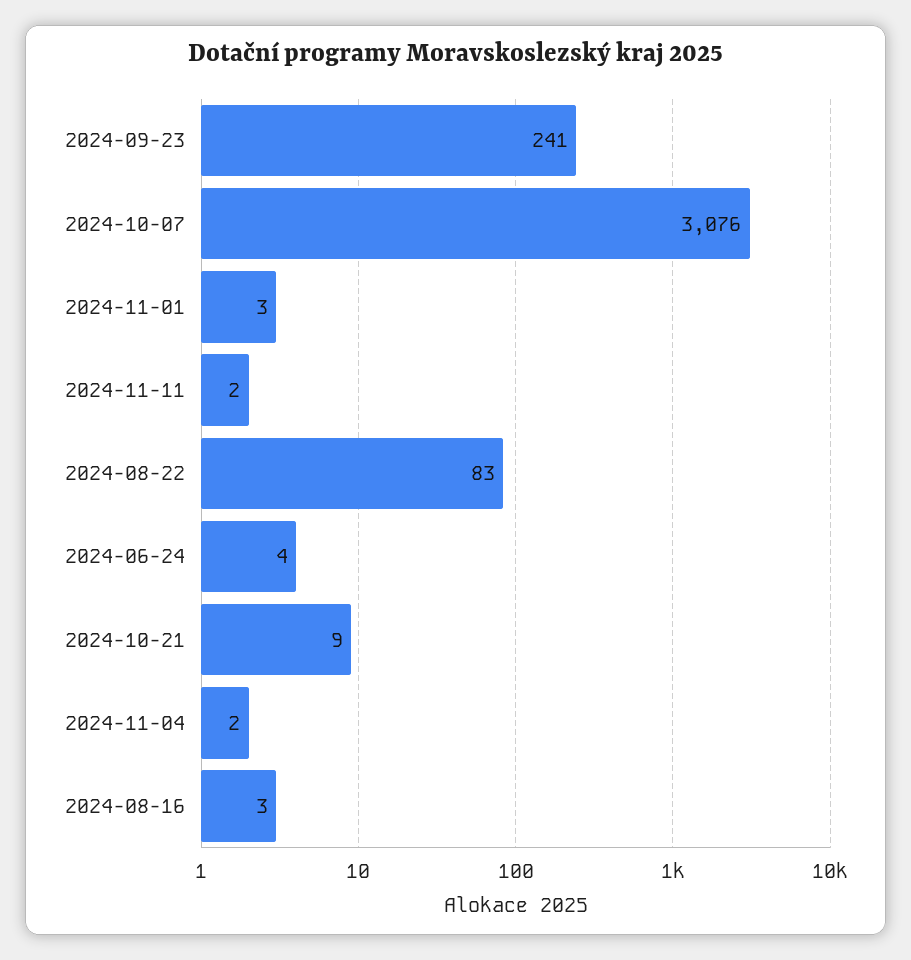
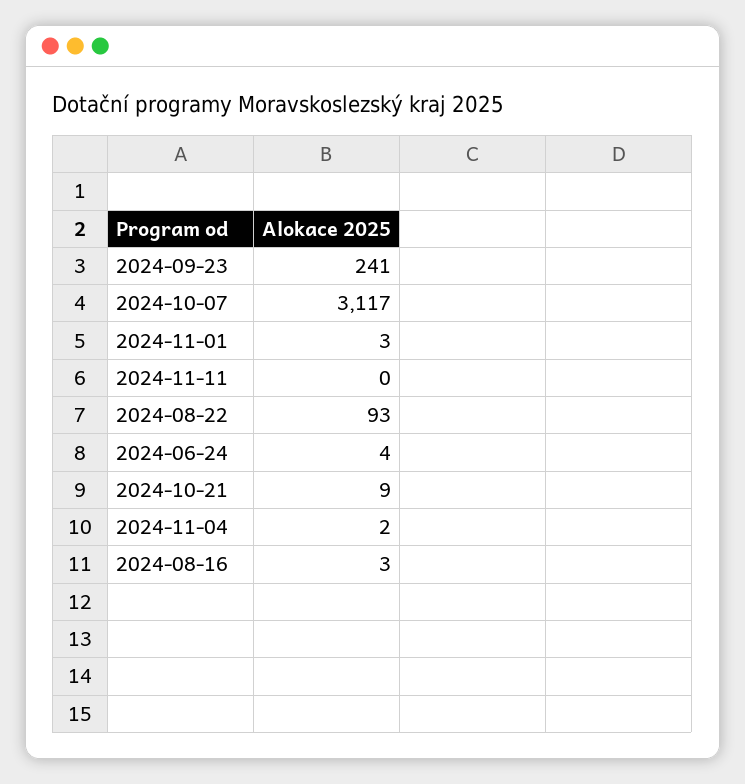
  {
    "2024-09-23": 241,
-   "2024-10-07": 3076,
+   "2024-10-07": 3117,
    "2024-11-01": 3,
-   "2024-11-11": 2,
+   "2024-11-11": 0,
-   "2024-08-22": 83,
+   "2024-08-22": 93,
    "2024-06-24": 4,
    "2024-10-21": 9,
    "2024-11-04": 2,
    "2024-08-16": 3
  }

